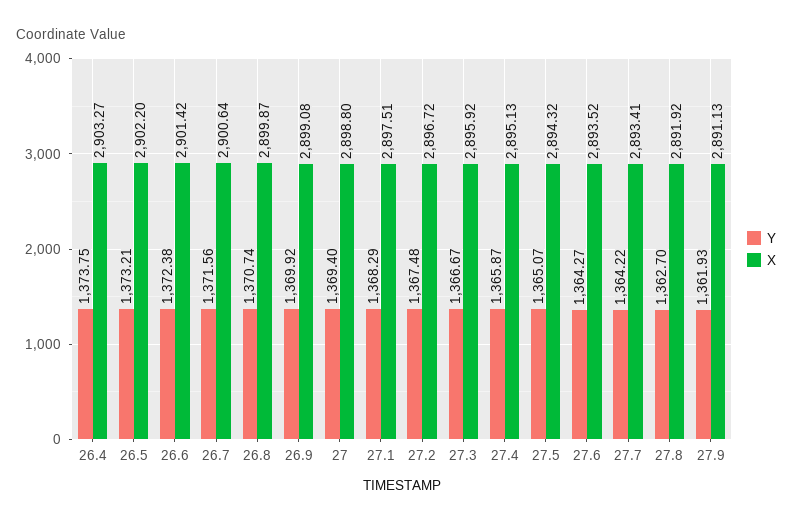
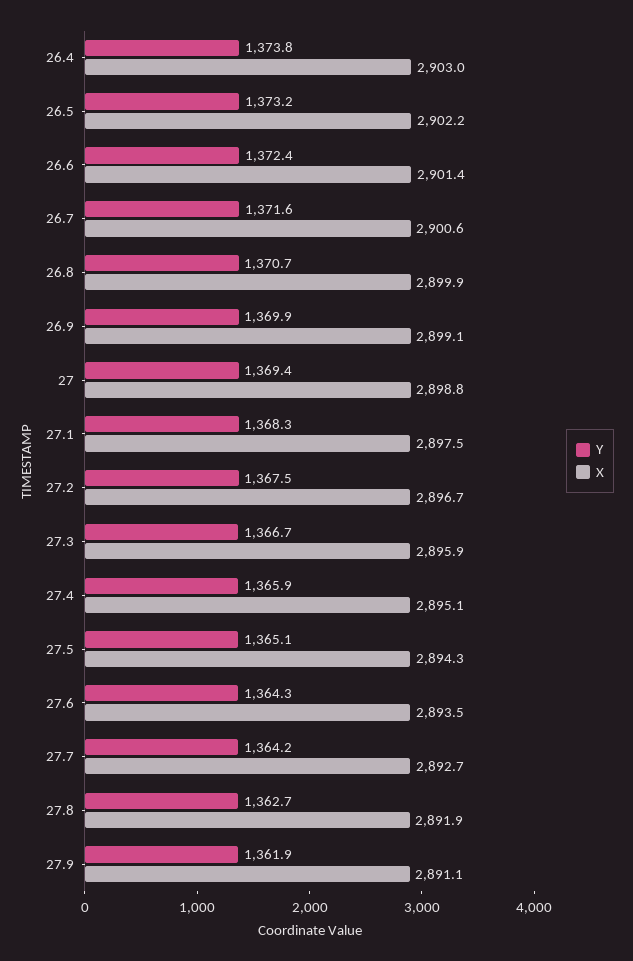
  {
    "Y": {
      "26.4": 1373.75,
      "26.5": 1373.21,
      "26.6": 1372.38,
      "26.7": 1371.56,
      "26.8": 1370.74,
      "26.9": 1369.92,
      "27": 1369.4,
      "27.1": 1368.29,
      "27.2": 1367.48,
      "27.3": 1366.67,
      "27.4": 1365.87,
      "27.5": 1365.07,
      "27.6": 1364.27,
      "27.7": 1364.22,
      "27.8": 1362.7,
      "27.9": 1361.93
    },
    "X": {
-     "26.4": 2903.27,
+     "26.4": 2903,
      "26.5": 2902.2,
      "26.6": 2901.42,
      "26.7": 2900.64,
      "26.8": 2899.87,
      "26.9": 2899.08,
      "27": 2898.8,
      "27.1": 2897.51,
      "27.2": 2896.72,
      "27.3": 2895.92,
      "27.4": 2895.13,
      "27.5": 2894.32,
      "27.6": 2893.52,
-     "27.7": 2893.41,
+     "27.7": 2892.7,
      "27.8": 2891.92,
      "27.9": 2891.13
    }
  }

